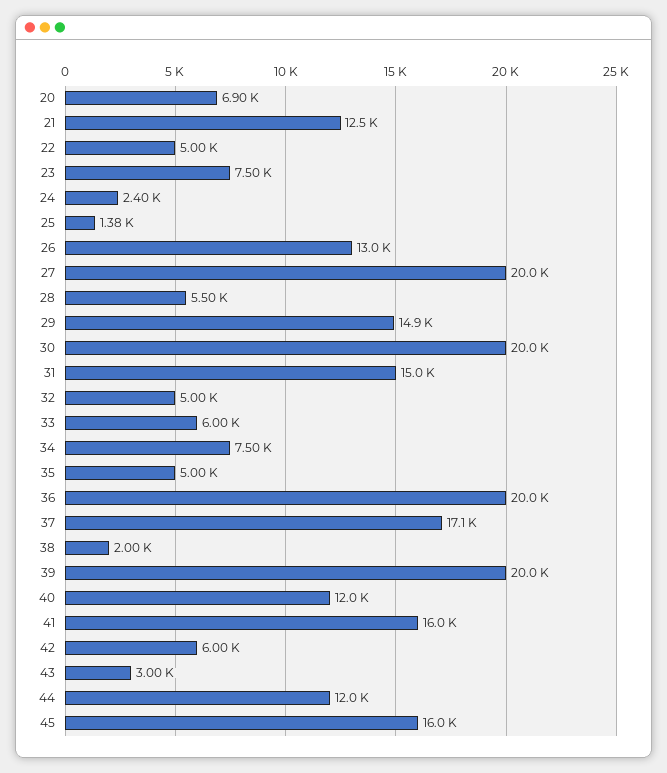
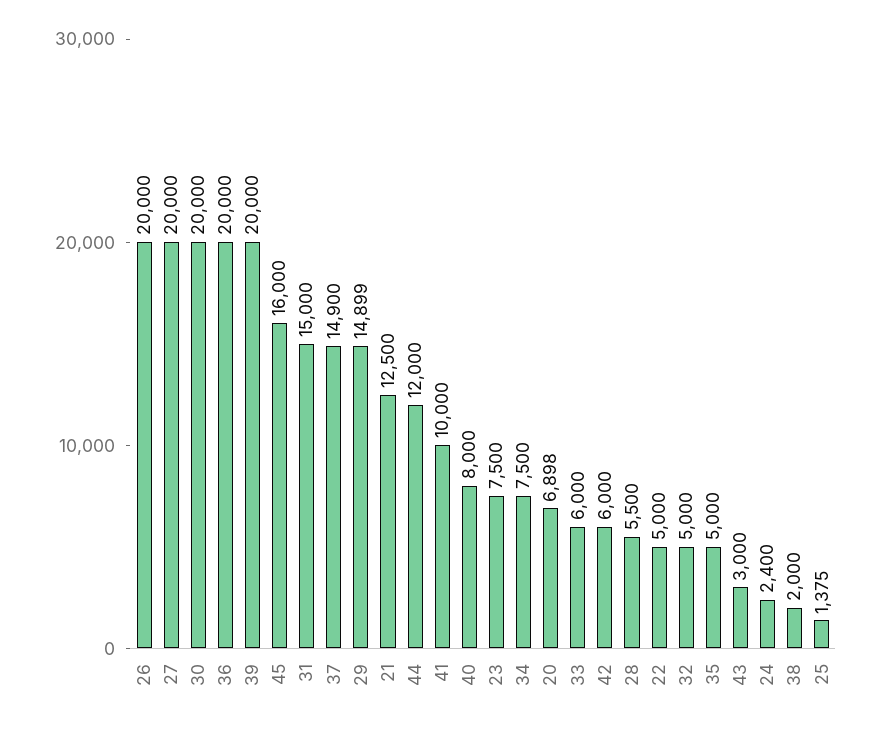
  {
    "20": 6898,
    "21": 12500,
    "22": 5000,
    "23": 7500,
    "24": 2400,
    "25": 1375,
-   "26": 13000,
+   "26": 20000,
    "27": 20000,
    "28": 5500,
    "29": 14899,
    "30": 20000,
    "31": 15000,
    "32": 5000,
    "33": 6000,
    "34": 7500,
    "35": 5000,
    "36": 20000,
-   "37": 17100,
+   "37": 14900,
    "38": 2000,
    "39": 20000,
-   "40": 12000,
+   "40": 8000,
-   "41": 16000,
+   "41": 10000,
    "42": 6000,
    "43": 3000,
    "44": 12000,
    "45": 16000
  }

